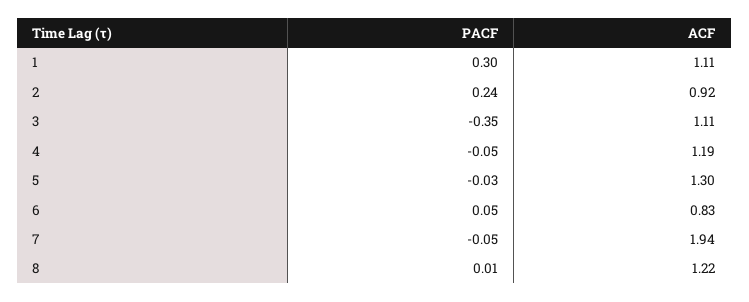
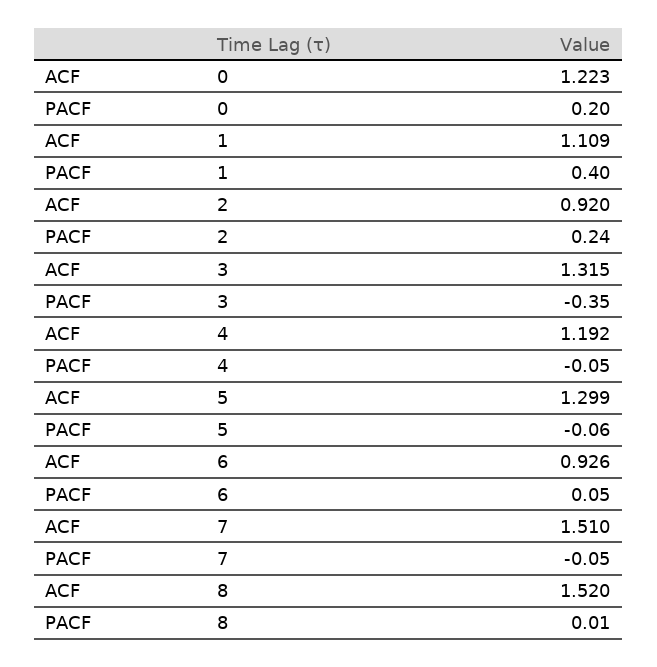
  {
    "PACF": {
-     "1": 0.3,
+     "1": 0.4,
      "2": 0.24,
      "3": -0.35,
      "4": -0.05,
-     "5": -0.03,
+     "5": -0.06,
      "6": 0.05,
      "7": -0.05,
-     "8": 0.01
+     "8": 0.01,
+     "0": 0.2
    },
    "ACF": {
      "1": 1.109,
      "2": 0.92,
-     "3": 1.11,
+     "3": 1.315,
      "4": 1.192,
      "5": 1.299,
-     "6": 0.83,
+     "6": 0.926,
-     "7": 1.94,
+     "7": 1.51,
-     "8": 1.22
+     "8": 1.52,
+     "0": 1.223
    }
  }

